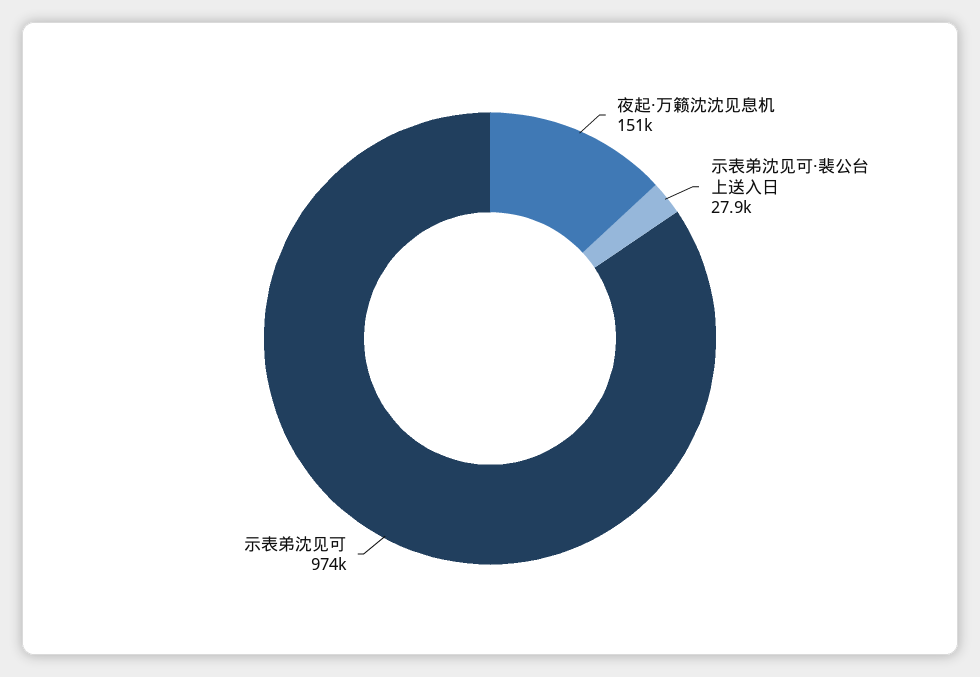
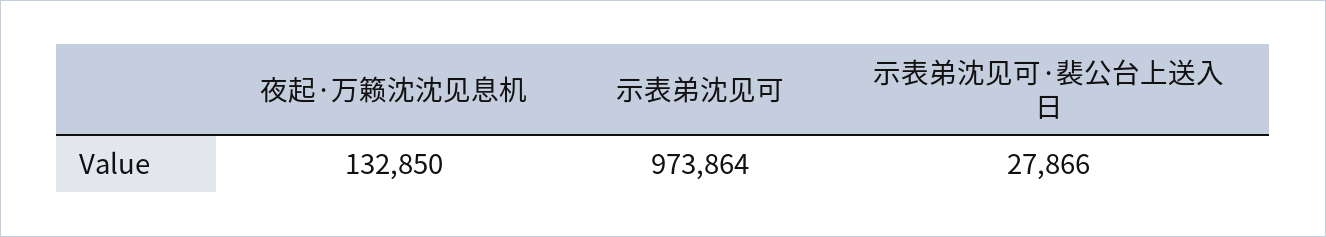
  {
-   "夜起·万籁沈沈见息机": 151000,
+   "夜起·万籁沈沈见息机": 132850,
    "示表弟沈见可·裴公台上送入日": 27866,
    "示表弟沈见可": 973864
  }

